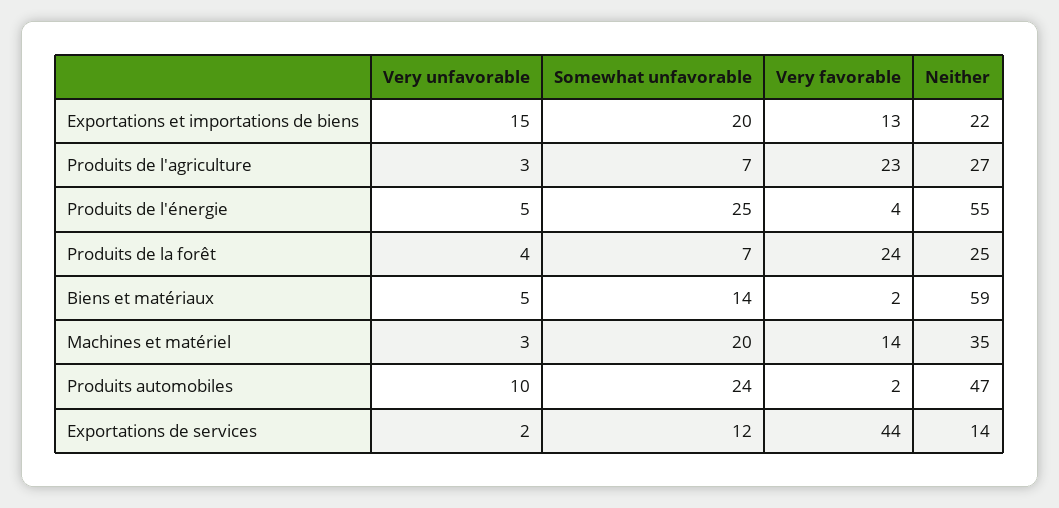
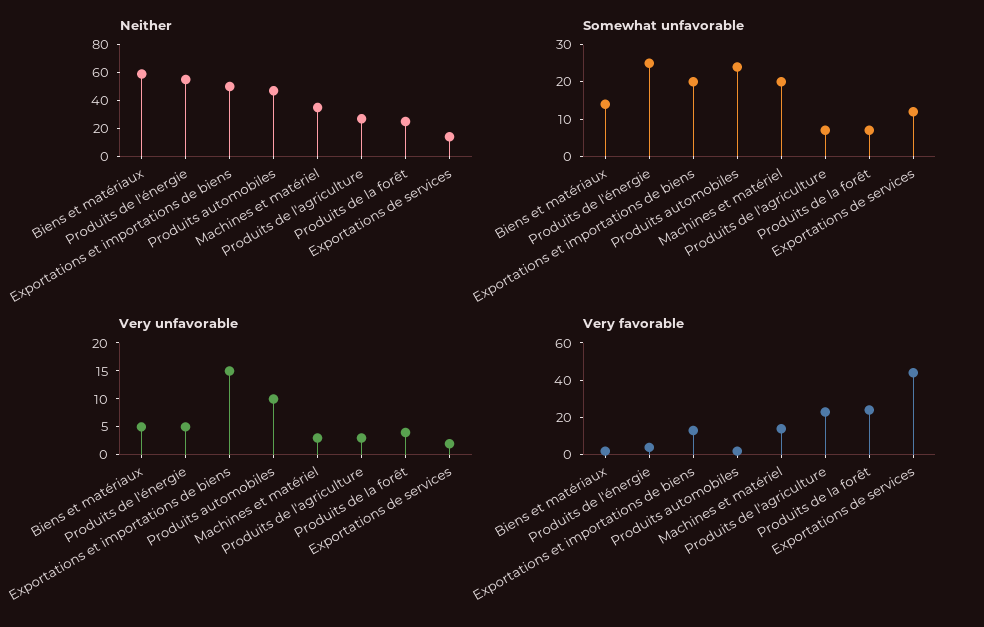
  {
    "Very unfavorable": {
      "Exportations et importations de biens": 15,
      "Produits de l'agriculture": 3,
      "Produits de l'énergie": 5,
      "Produits de la forêt": 4,
      "Biens et matériaux": 5,
      "Machines et matériel": 3,
      "Produits automobiles": 10,
      "Exportations de services": 2
    },
    "Somewhat unfavorable": {
      "Exportations et importations de biens": 20,
      "Produits de l'agriculture": 7,
      "Produits de l'énergie": 25,
      "Produits de la forêt": 7,
      "Biens et matériaux": 14,
      "Machines et matériel": 20,
      "Produits automobiles": 24,
      "Exportations de services": 12
    },
    "Very favorable": {
      "Exportations et importations de biens": 13,
      "Produits de l'agriculture": 23,
      "Produits de l'énergie": 4,
      "Produits de la forêt": 24,
      "Biens et matériaux": 2,
      "Machines et matériel": 14,
      "Produits automobiles": 2,
      "Exportations de services": 44
    },
    "Neither": {
-     "Exportations et importations de biens": 22,
+     "Exportations et importations de biens": 50,
      "Produits de l'agriculture": 27,
      "Produits de l'énergie": 55,
      "Produits de la forêt": 25,
      "Biens et matériaux": 59,
      "Machines et matériel": 35,
      "Produits automobiles": 47,
      "Exportations de services": 14
    }
  }

